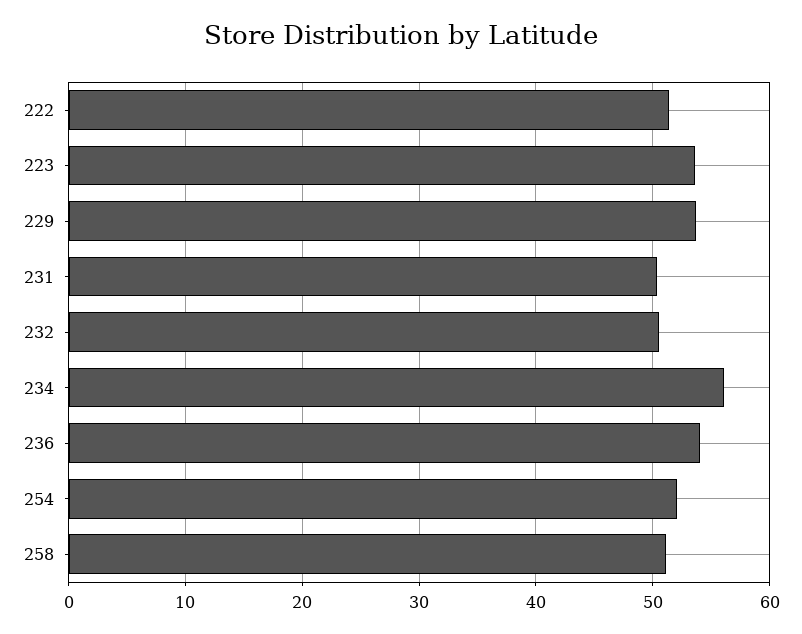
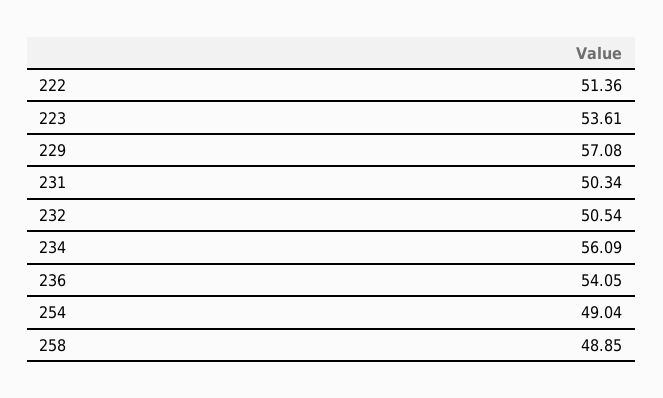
  {
    "222": 51.36,
    "223": 53.61,
-   "229": 54,
+   "229": 57.08,
    "231": 50.34,
    "232": 50.54,
    "234": 56.09,
    "236": 54.05,
-   "254": 52,
+   "254": 49.04,
-   "258": 51
+   "258": 48.85
  }

